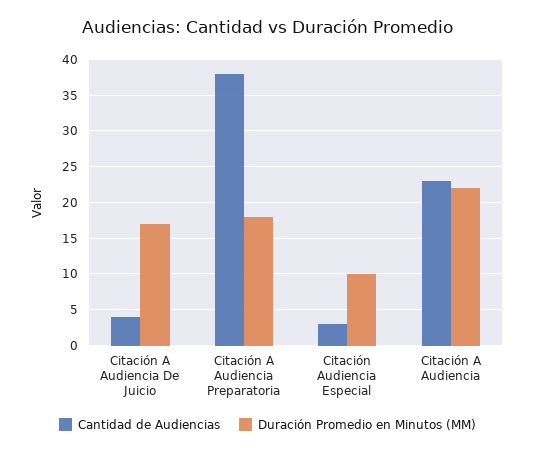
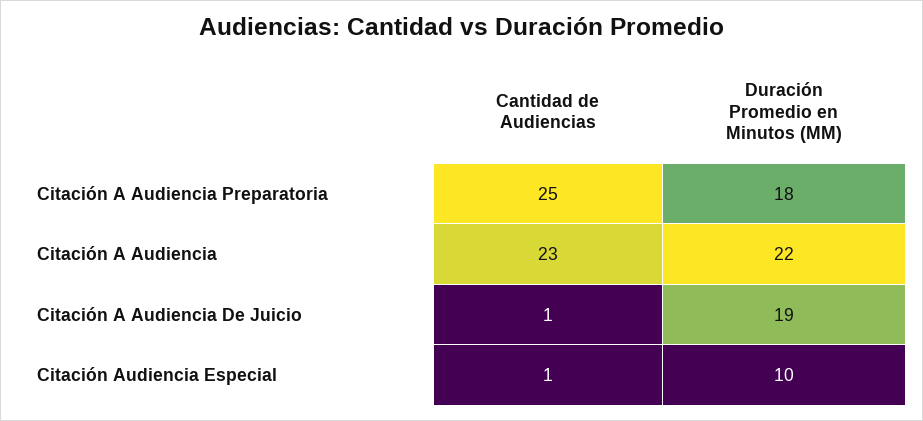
  {
    "Cantidad de Audiencias": {
-     "Citación A Audiencia De Juicio": 4,
+     "Citación A Audiencia De Juicio": 1,
-     "Citación A Audiencia Preparatoria": 38,
+     "Citación A Audiencia Preparatoria": 25,
-     "Citación Audiencia Especial": 3,
+     "Citación Audiencia Especial": 1,
      "Citación A Audiencia": 23
    },
    "Duración Promedio en Minutos (MM)": {
-     "Citación A Audiencia De Juicio": 17,
+     "Citación A Audiencia De Juicio": 19,
      "Citación A Audiencia Preparatoria": 18,
      "Citación Audiencia Especial": 10,
      "Citación A Audiencia": 22
    }
  }

